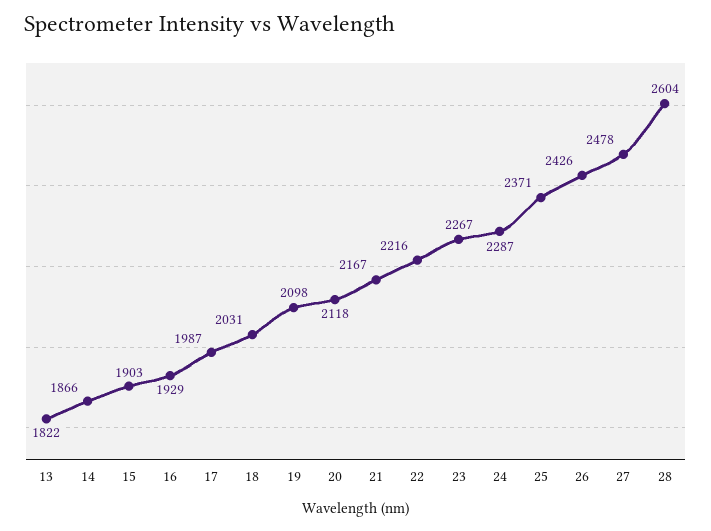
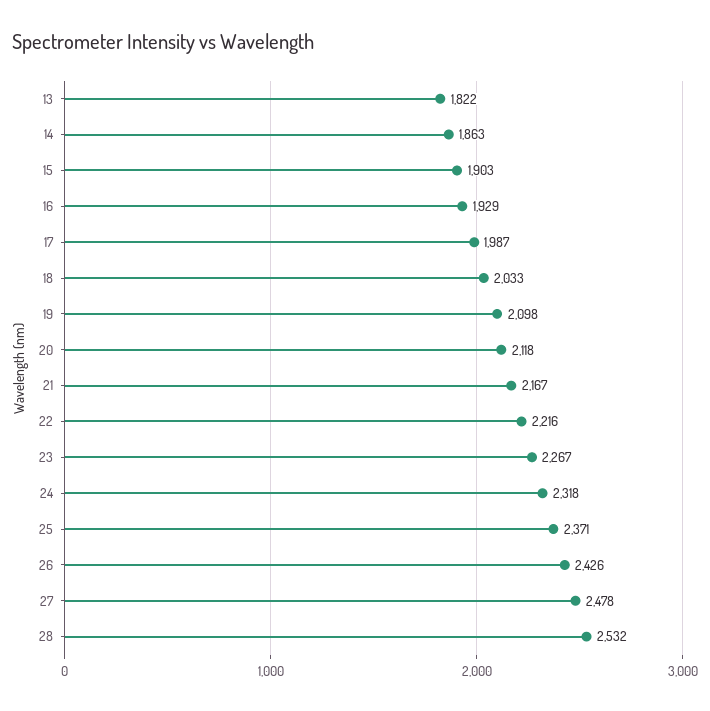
  {
    "13": 1822,
-   "14": 1866,
+   "14": 1863,
    "15": 1903,
    "16": 1929,
    "17": 1987,
-   "18": 2031,
+   "18": 2033,
    "19": 2098,
    "20": 2118,
    "21": 2167,
    "22": 2216,
    "23": 2267,
-   "24": 2287,
+   "24": 2318,
    "25": 2371,
    "26": 2426,
    "27": 2478,
-   "28": 2604
+   "28": 2532
  }

